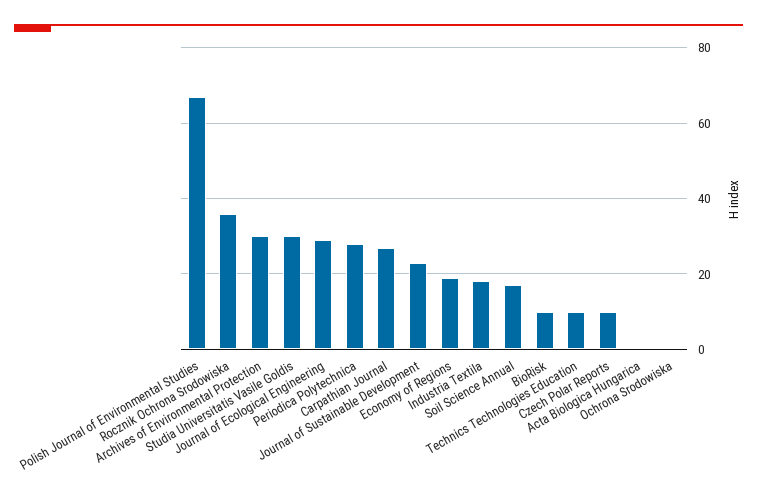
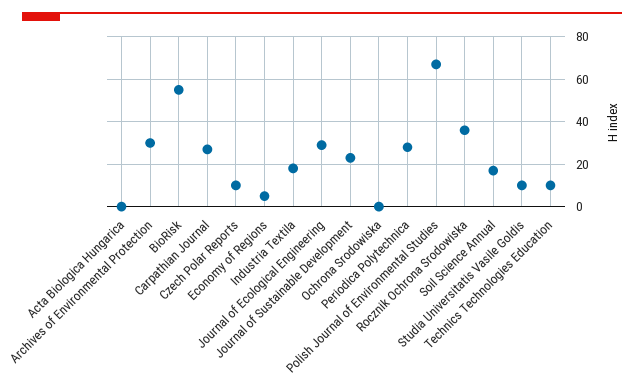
  {
    "Polish Journal of Environmental Studies": 65,
    "Rocznik Ochrona Srodowiska": 35,
    "Archives of Environmental Protection": 30,
-   "Studia Universitatis Vasile Goldis": 30,
+   "Studia Universitatis Vasile Goldis": 10,
    "Journal of Ecological Engineering": 30,
    "Periodica Polytechnica": 30,
    "Carpathian Journal": 25,
    "Journal of Sustainable Development": 25,
-   "Economy of Regions": 20,
+   "Economy of Regions": 5,
    "Industria Textila": 20,
    "Soil Science Annual": 15,
-   "BioRisk": 10,
+   "BioRisk": 55,
    "Technics Technologies Education": 10,
    "Czech Polar Reports": 10,
    "Acta Biologica Hungarica": 0,
    "Ochrona Srodowiska": 0
  }

